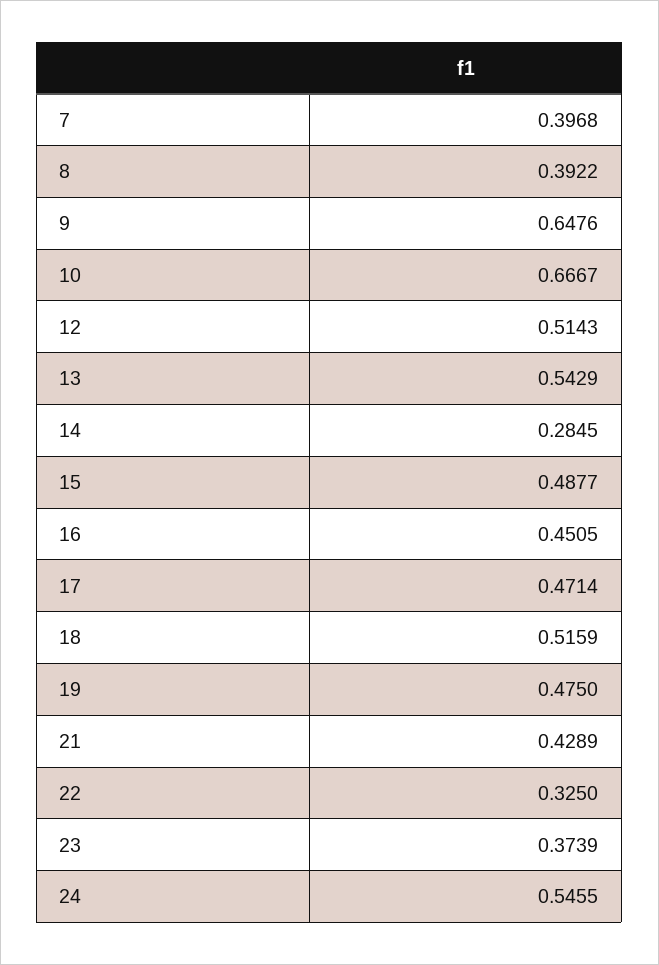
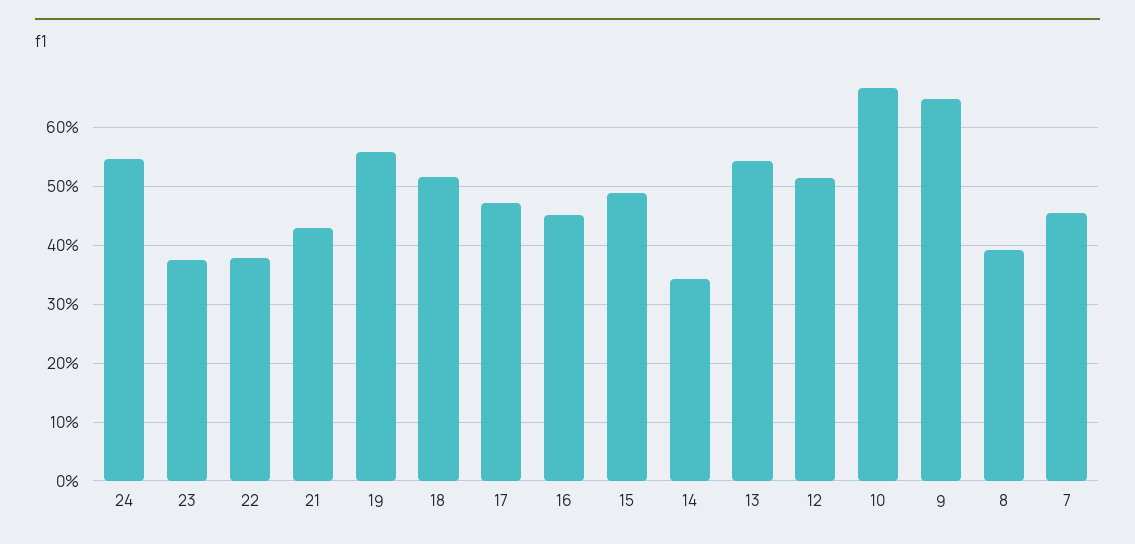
  {
-   "7": 0.3968,
+   "7": 0.46,
    "8": 0.3922,
    "9": 0.6476,
    "10": 0.6667,
    "12": 0.5143,
    "13": 0.5429,
-   "14": 0.2845,
+   "14": 0.34,
    "15": 0.4877,
    "16": 0.4505,
    "17": 0.4714,
    "18": 0.5159,
-   "19": 0.475,
+   "19": 0.56,
    "21": 0.4289,
-   "22": 0.325,
+   "22": 0.38,
    "23": 0.3739,
    "24": 0.5455
  }

